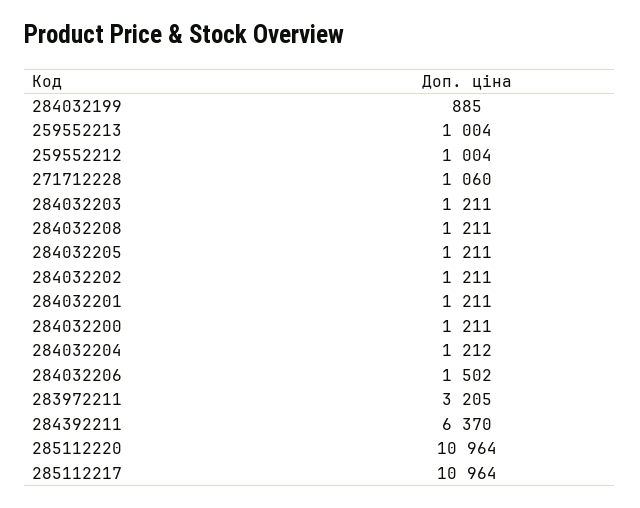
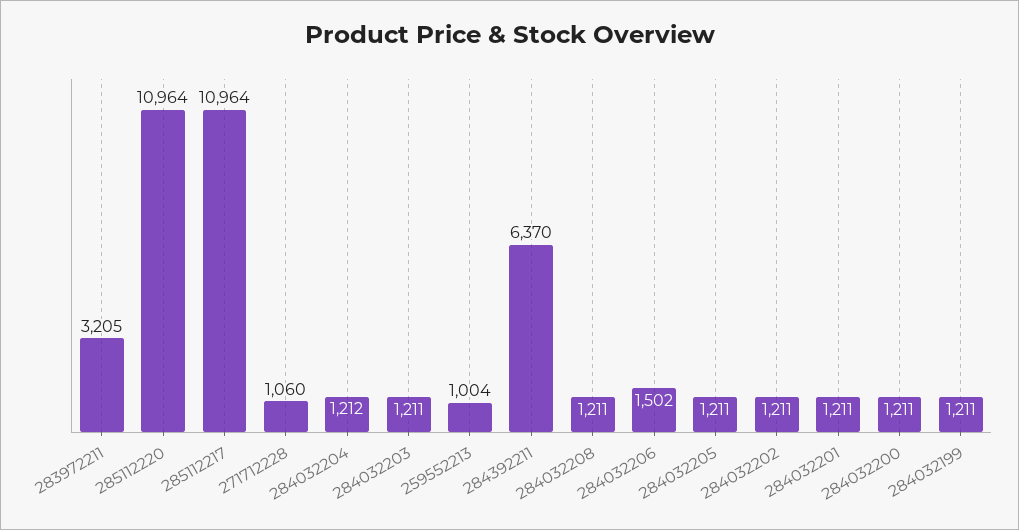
  {
-   "284032199": 885,
+   "284032199": 1211,
    "259552213": 1004,
-   "259552212": 1004,
    "271712228": 1060,
    "284032203": 1211,
    "284032208": 1211,
    "284032205": 1211,
    "284032202": 1211,
    "284032201": 1211,
    "284032200": 1211,
    "284032204": 1212,
    "284032206": 1502,
    "283972211": 3205,
    "284392211": 6370,
    "285112220": 10964,
    "285112217": 10964
  }

